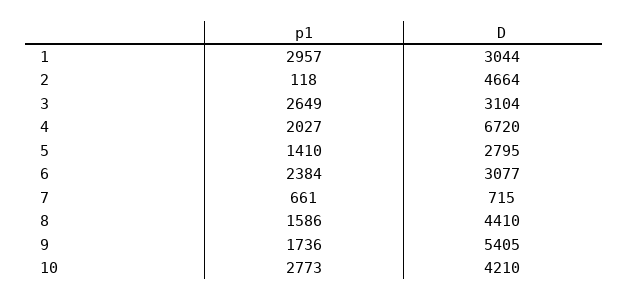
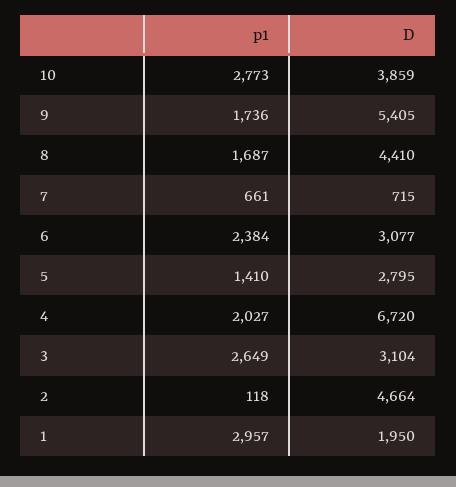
  {
    "p1": {
      "1": 2957,
      "2": 118,
      "3": 2649,
      "4": 2027,
      "5": 1410,
      "6": 2384,
      "7": 661,
-     "8": 1586,
+     "8": 1687,
      "9": 1736,
      "10": 2773
    },
    "D": {
-     "1": 3044,
+     "1": 1950,
      "2": 4664,
      "3": 3104,
      "4": 6720,
      "5": 2795,
      "6": 3077,
      "7": 715,
      "8": 4410,
      "9": 5405,
-     "10": 4210
+     "10": 3859
    }
  }

